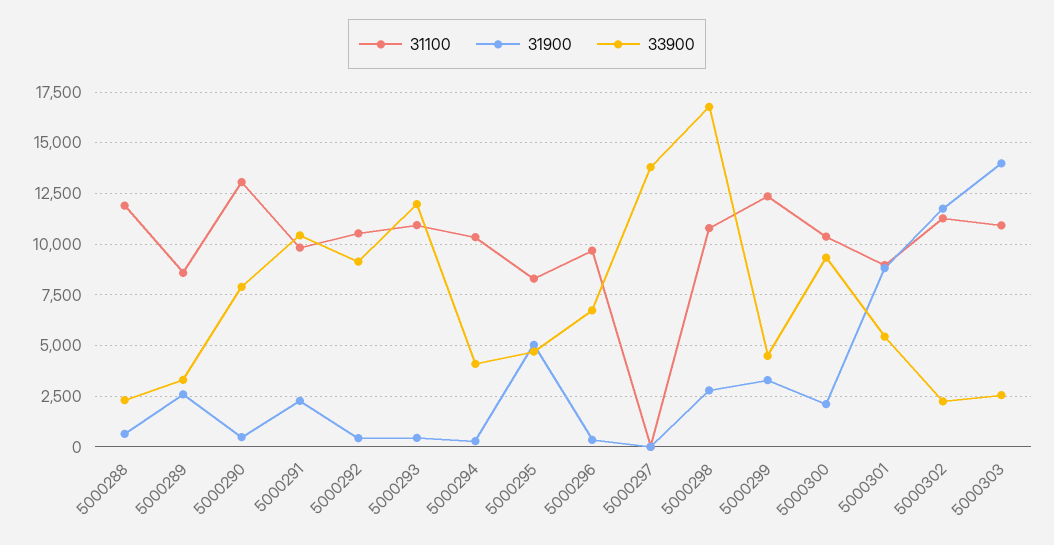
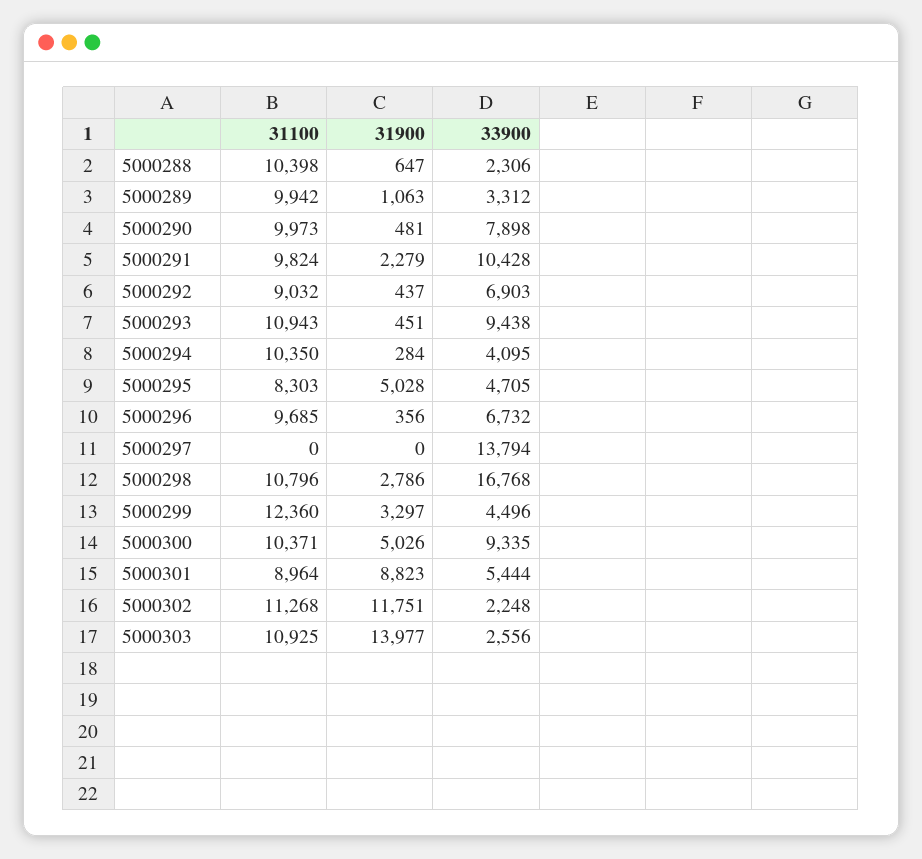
  {
    "31100": {
-     "5000288": 12000,
+     "5000288": 10398,
-     "5000289": 8500,
+     "5000289": 9942,
-     "5000290": 13000,
+     "5000290": 9973,
      "5000291": 9824,
-     "5000292": 10500,
+     "5000292": 9032,
      "5000293": 10943,
      "5000294": 10350,
      "5000295": 8303,
      "5000296": 9685,
      "5000297": 0,
      "5000298": 10796,
      "5000299": 12360,
      "5000300": 10371,
      "5000301": 8964,
      "5000302": 11268,
      "5000303": 10925
    },
    "31900": {
      "5000288": 647,
-     "5000289": 2500,
+     "5000289": 1063,
      "5000290": 481,
      "5000291": 2279,
      "5000292": 437,
      "5000293": 451,
      "5000294": 284,
      "5000295": 5028,
      "5000296": 356,
      "5000297": 0,
      "5000298": 2786,
      "5000299": 3297,
-     "5000300": 2000,
+     "5000300": 5026,
      "5000301": 8823,
      "5000302": 11751,
      "5000303": 13977
    },
    "33900": {
      "5000288": 2306,
      "5000289": 3312,
      "5000290": 7898,
      "5000291": 10428,
-     "5000292": 9000,
+     "5000292": 6903,
-     "5000293": 12000,
+     "5000293": 9438,
      "5000294": 4095,
      "5000295": 4705,
      "5000296": 6732,
      "5000297": 13794,
      "5000298": 16768,
      "5000299": 4496,
      "5000300": 9335,
      "5000301": 5444,
      "5000302": 2248,
      "5000303": 2556
    }
  }

